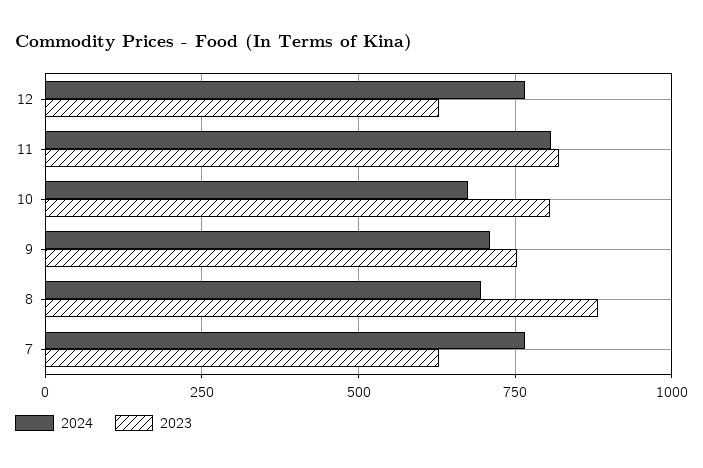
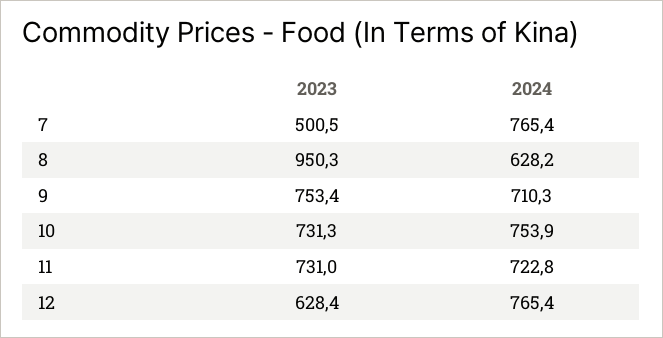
  {
    "2024": {
      "12": 765.4,
-     "11": 800,
+     "11": 722.8,
-     "10": 675,
+     "10": 753.9,
      "9": 710.3,
-     "8": 700,
+     "8": 628.2,
      "7": 765.4
    },
    "2023": {
      "12": 628.4,
-     "11": 825,
+     "11": 731,
-     "10": 800,
+     "10": 731.3,
      "9": 753.4,
-     "8": 875,
+     "8": 950.3,
-     "7": 625
+     "7": 500.5
    }
  }

